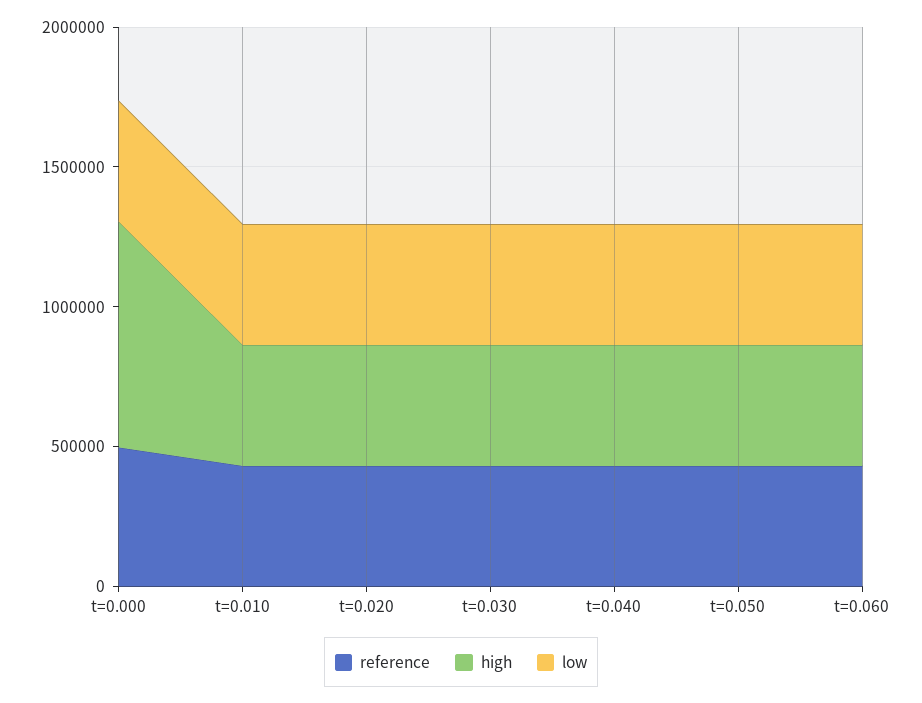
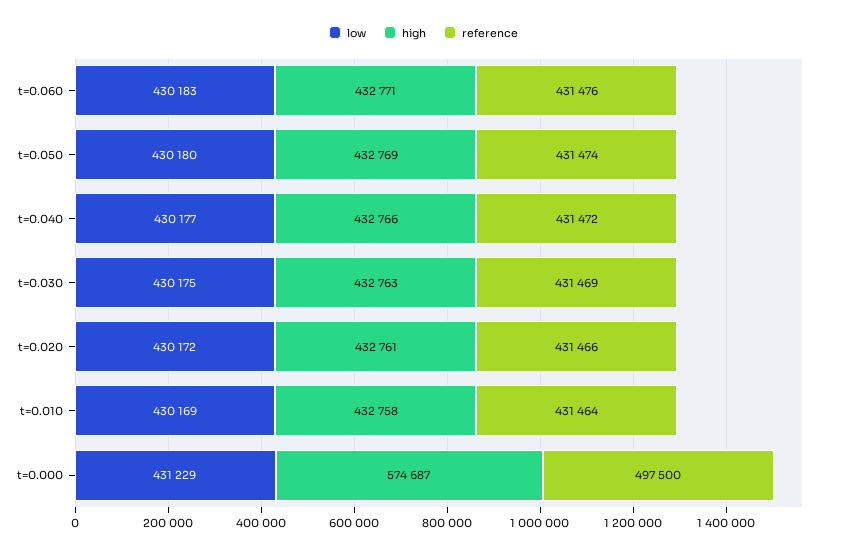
  {
    "reference": {
      "t=0.000": 497500,
      "t=0.010": 431464,
      "t=0.020": 431466,
      "t=0.030": 431469,
      "t=0.040": 431472,
      "t=0.050": 431474,
      "t=0.060": 431476
    },
    "high": {
-     "t=0.000": 800000,
+     "t=0.000": 574687,
      "t=0.010": 432758,
      "t=0.020": 432761,
      "t=0.030": 432763,
      "t=0.040": 432766,
      "t=0.050": 432769,
      "t=0.060": 432771
    },
    "low": {
      "t=0.000": 431229,
      "t=0.010": 430169,
      "t=0.020": 430172,
      "t=0.030": 430175,
      "t=0.040": 430177,
      "t=0.050": 430180,
      "t=0.060": 430183
    }
  }

